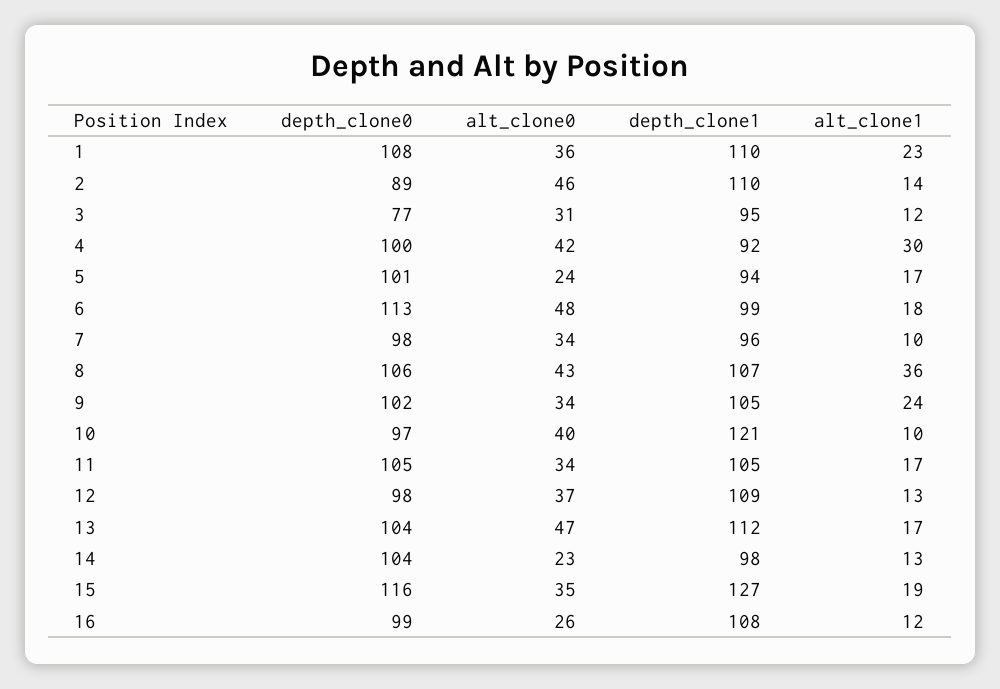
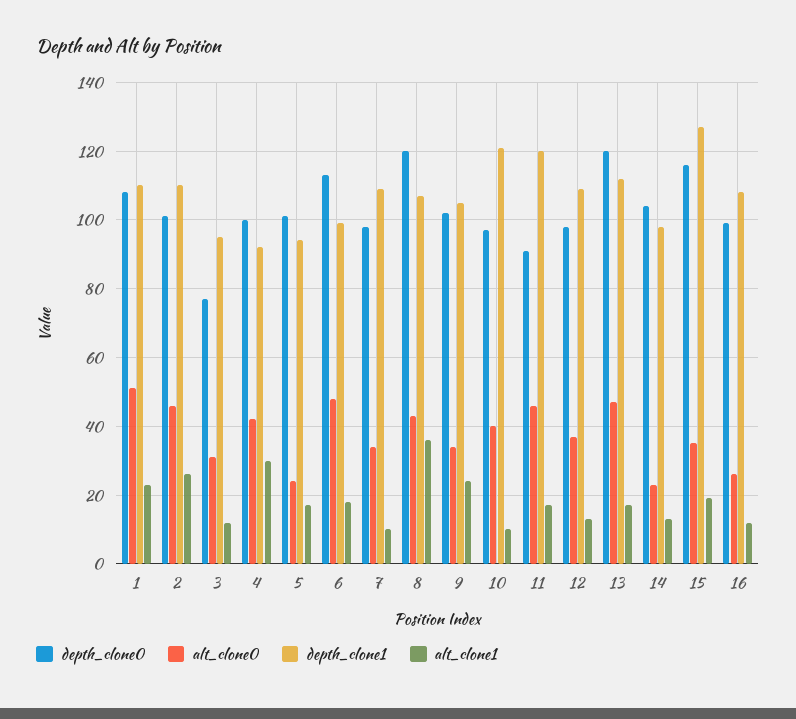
  {
    "depth_clone0": {
      "1": 108,
-     "2": 89,
+     "2": 100,
      "3": 77,
      "4": 100,
      "5": 101,
      "6": 113,
      "7": 98,
-     "8": 106,
+     "8": 120,
      "9": 102,
      "10": 97,
-     "11": 105,
+     "11": 90,
      "12": 98,
-     "13": 104,
+     "13": 120,
      "14": 104,
      "15": 116,
      "16": 99
    },
    "alt_clone0": {
-     "1": 36,
+     "1": 50,
      "2": 46,
      "3": 31,
      "4": 42,
      "5": 24,
      "6": 48,
      "7": 34,
      "8": 43,
      "9": 34,
      "10": 40,
-     "11": 34,
+     "11": 45,
      "12": 37,
      "13": 47,
      "14": 23,
      "15": 35,
      "16": 26
    },
    "depth_clone1": {
      "1": 110,
      "2": 110,
      "3": 95,
      "4": 92,
      "5": 94,
      "6": 99,
-     "7": 96,
+     "7": 110,
      "8": 107,
      "9": 105,
      "10": 121,
-     "11": 105,
+     "11": 120,
      "12": 109,
      "13": 112,
      "14": 98,
      "15": 127,
      "16": 108
    },
    "alt_clone1": {
      "1": 23,
-     "2": 14,
+     "2": 25,
      "3": 12,
      "4": 30,
      "5": 17,
      "6": 18,
      "7": 10,
      "8": 36,
      "9": 24,
      "10": 10,
      "11": 17,
      "12": 13,
      "13": 17,
      "14": 13,
      "15": 19,
      "16": 12
    }
  }

